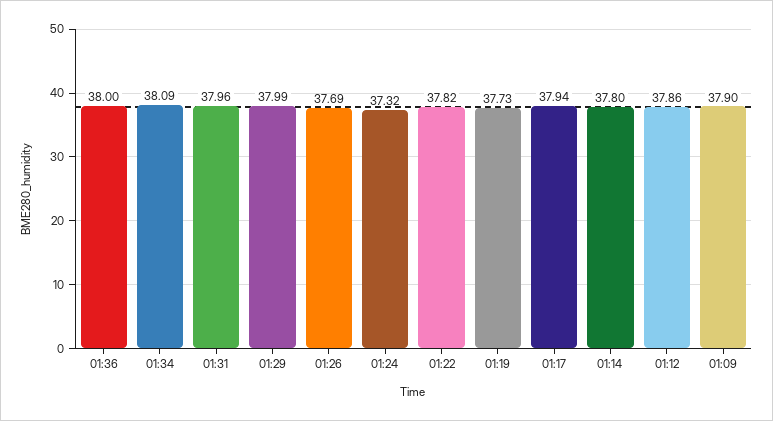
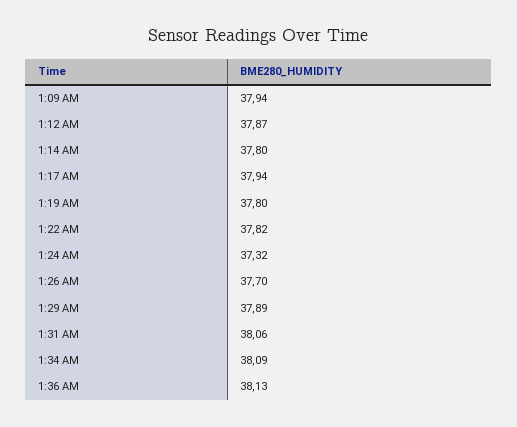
  {
-   "01:36": 38,
+   "01:36": 38.13,
    "01:34": 38.09,
-   "01:31": 37.96,
+   "01:31": 38.06,
-   "01:29": 37.99,
+   "01:29": 37.89,
-   "01:26": 37.69,
+   "01:26": 37.7,
    "01:24": 37.32,
    "01:22": 37.82,
-   "01:19": 37.73,
+   "01:19": 37.8,
    "01:17": 37.94,
    "01:14": 37.8,
-   "01:12": 37.86,
+   "01:12": 37.87,
-   "01:09": 37.9
+   "01:09": 37.94
  }

